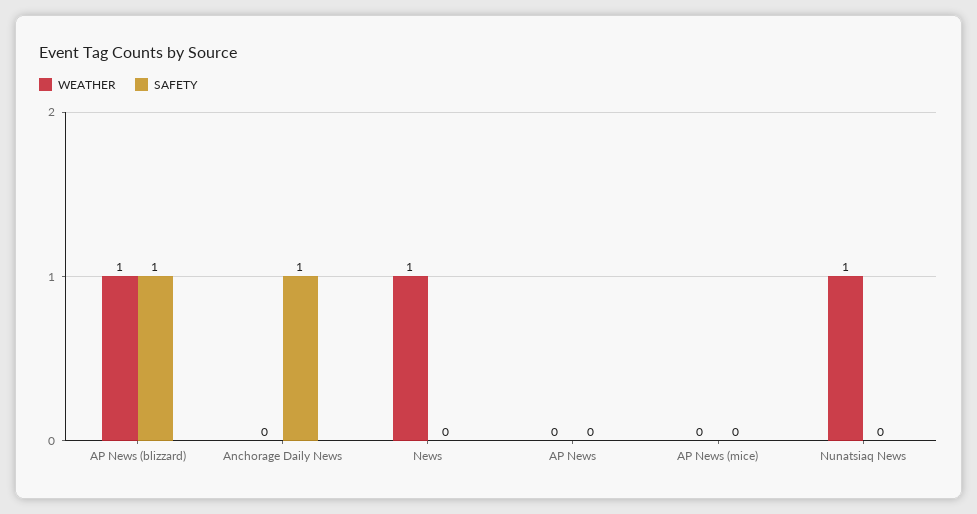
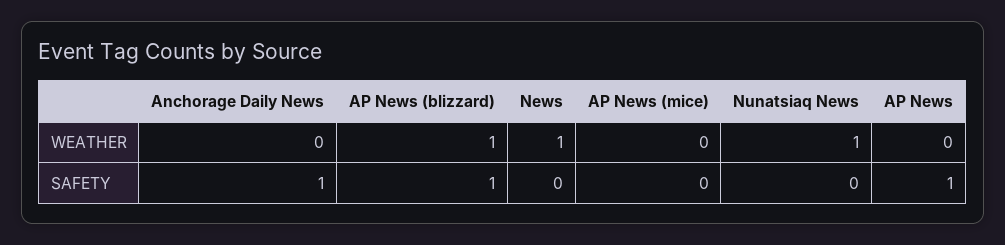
  {
    "WEATHER": {
      "AP News (blizzard)": 1,
      "Anchorage Daily News": 0,
      "News": 1,
      "AP News": 0,
      "AP News (mice)": 0,
      "Nunatsiaq News": 1
    },
    "SAFETY": {
      "AP News (blizzard)": 1,
      "Anchorage Daily News": 1,
      "News": 0,
-     "AP News": 0,
+     "AP News": 1,
      "AP News (mice)": 0,
      "Nunatsiaq News": 0
    }
  }

